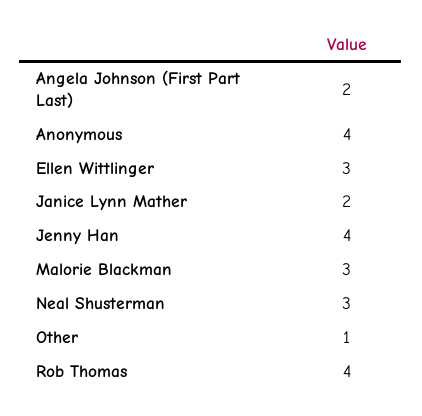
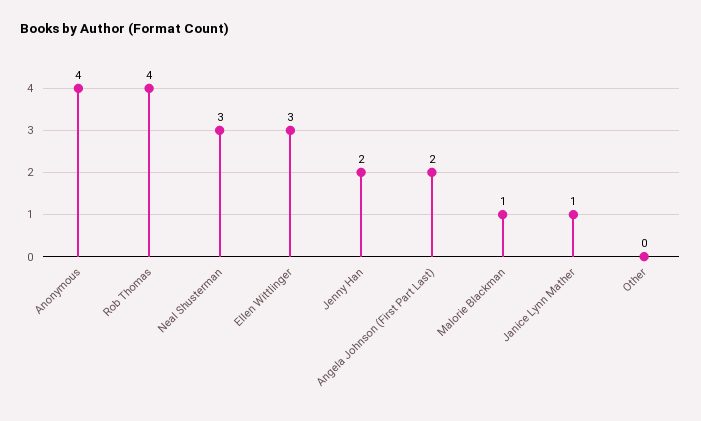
  {
    "Angela Johnson (First Part Last)": 2,
    "Anonymous": 4,
    "Ellen Wittlinger": 3,
-   "Janice Lynn Mather": 2,
+   "Janice Lynn Mather": 1,
-   "Jenny Han": 4,
+   "Jenny Han": 2,
-   "Malorie Blackman": 3,
+   "Malorie Blackman": 1,
    "Neal Shusterman": 3,
-   "Other": 1,
+   "Other": 0,
    "Rob Thomas": 4
  }

